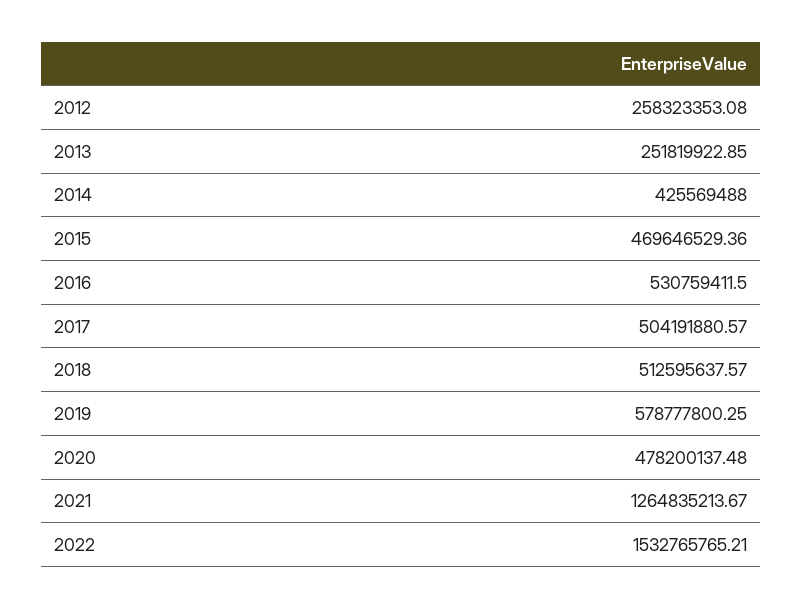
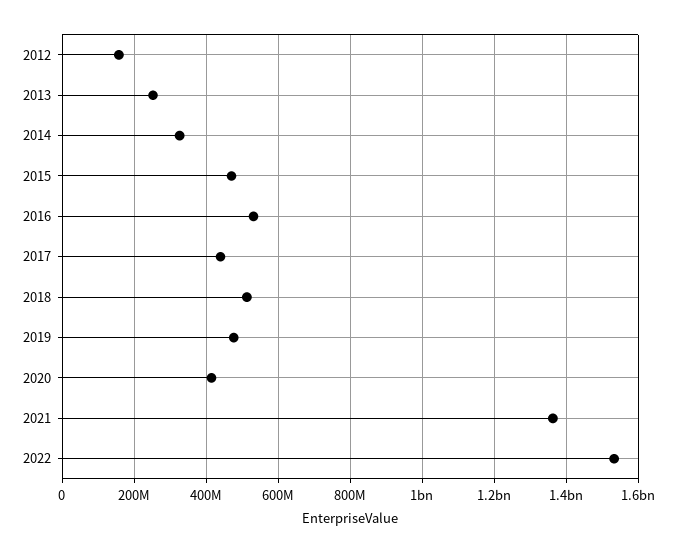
  {
-   "2012": 258323353.08,
+   "2012": 160000000,
    "2013": 251819922.85,
-   "2014": 425569488,
+   "2014": 320000000,
    "2015": 469646529.36,
    "2016": 530759411.5,
-   "2017": 504191880.57,
+   "2017": 440000000,
    "2018": 512595637.57,
-   "2019": 578777800.25,
+   "2019": 480000000,
-   "2020": 478200137.48,
+   "2020": 420000000,
-   "2021": 1264835213.67,
+   "2021": 1360000000,
    "2022": 1532765765.21
  }

